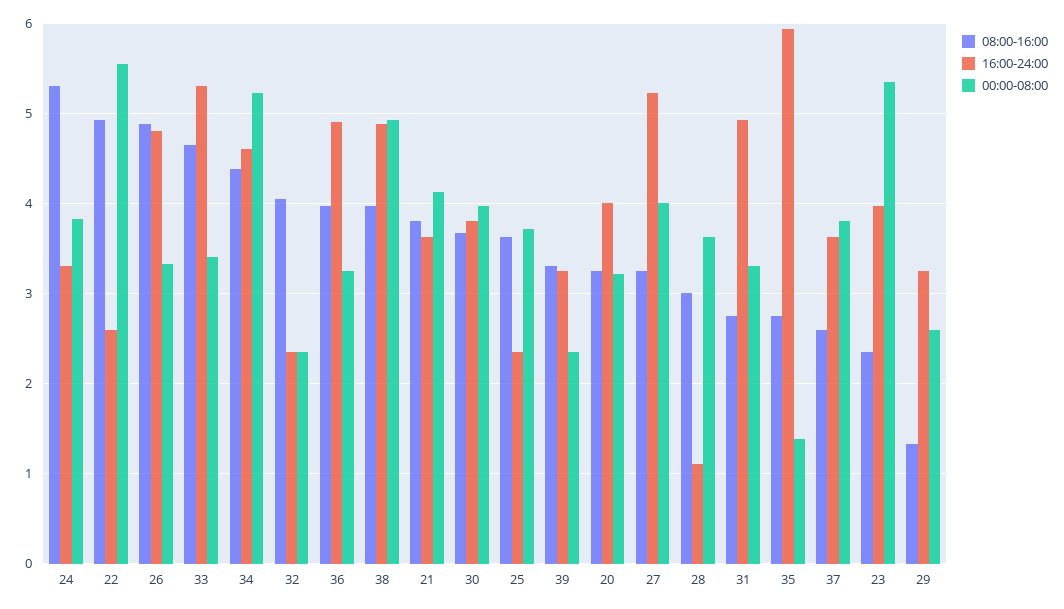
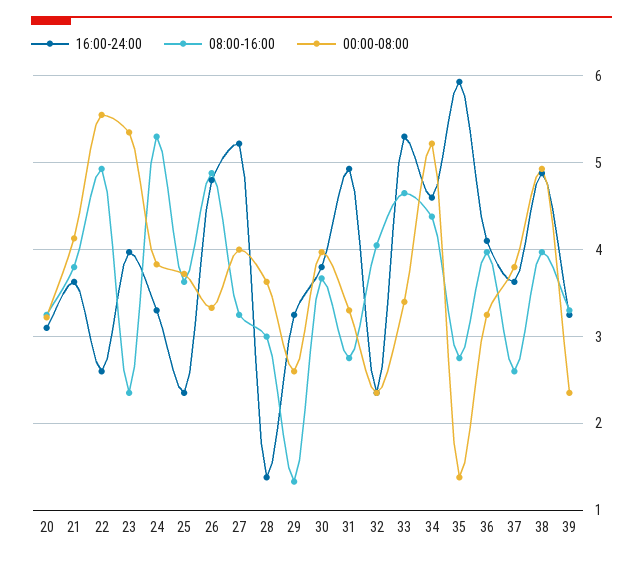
  {
    "08:00-16:00": {
      "24": 5.3,
      "22": 4.9,
      "26": 4.9,
      "33": 4.7,
      "34": 4.4,
      "32": 4.1,
      "36": 4,
      "38": 4,
      "21": 3.8,
      "30": 3.7,
      "25": 3.6,
      "39": 3.3,
      "20": 3.3,
      "27": 3.3,
      "28": 3,
      "31": 2.8,
      "35": 2.8,
      "37": 2.6,
      "23": 2.4,
      "29": 1.3
    },
    "16:00-24:00": {
      "24": 3.3,
      "22": 2.6,
      "26": 4.8,
      "33": 5.3,
      "34": 4.6,
      "32": 2.4,
-     "36": 4.9,
+     "36": 4.1,
      "38": 4.9,
      "21": 3.6,
      "30": 3.8,
      "25": 2.4,
      "39": 3.3,
-     "20": 4,
+     "20": 3.1,
      "27": 5.2,
-     "28": 1.1,
+     "28": 1.4,
      "31": 4.9,
      "35": 5.9,
      "37": 3.6,
      "23": 4,
      "29": 3.3
    },
    "00:00-08:00": {
      "24": 3.8,
      "22": 5.6,
      "26": 3.3,
      "33": 3.4,
      "34": 5.2,
      "32": 2.4,
      "36": 3.3,
      "38": 4.9,
      "21": 4.1,
      "30": 4,
      "25": 3.7,
      "39": 2.4,
      "20": 3.2,
      "27": 4,
      "28": 3.6,
      "31": 3.3,
      "35": 1.4,
      "37": 3.8,
      "23": 5.4,
      "29": 2.6
    }
  }

